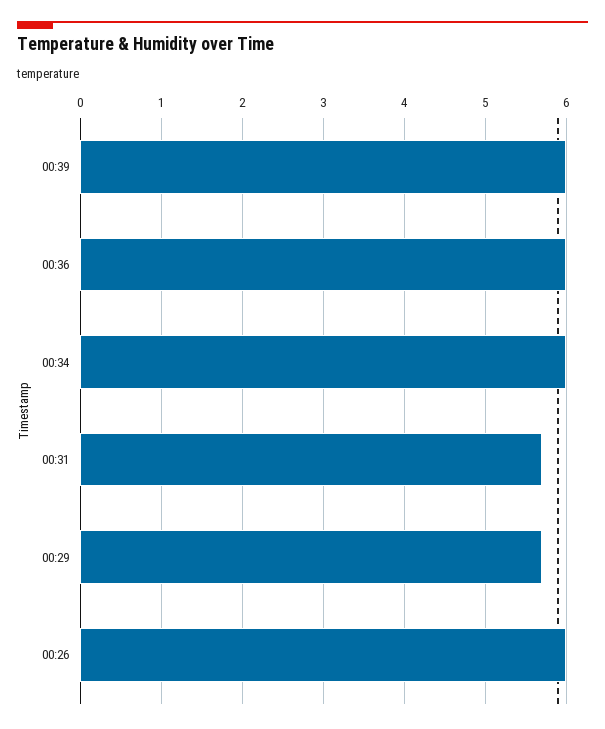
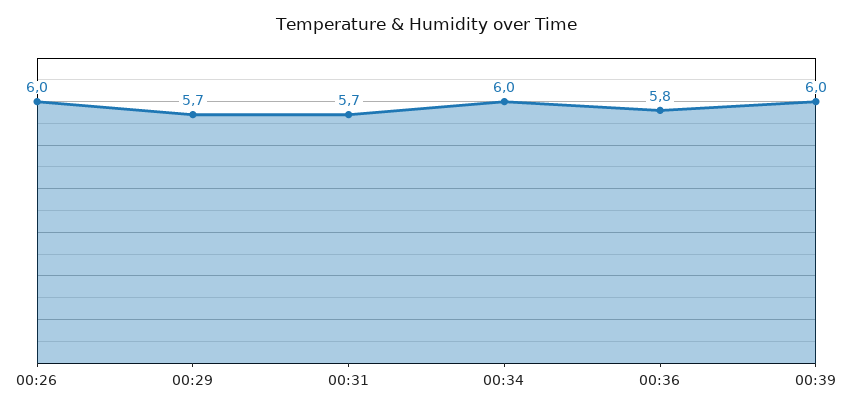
  {
    "00:39": 6,
-   "00:36": 6,
+   "00:36": 5.8,
    "00:34": 6,
    "00:31": 5.7,
    "00:29": 5.7,
    "00:26": 6
  }

